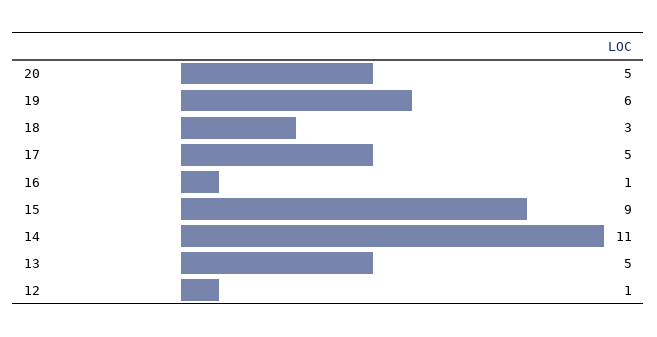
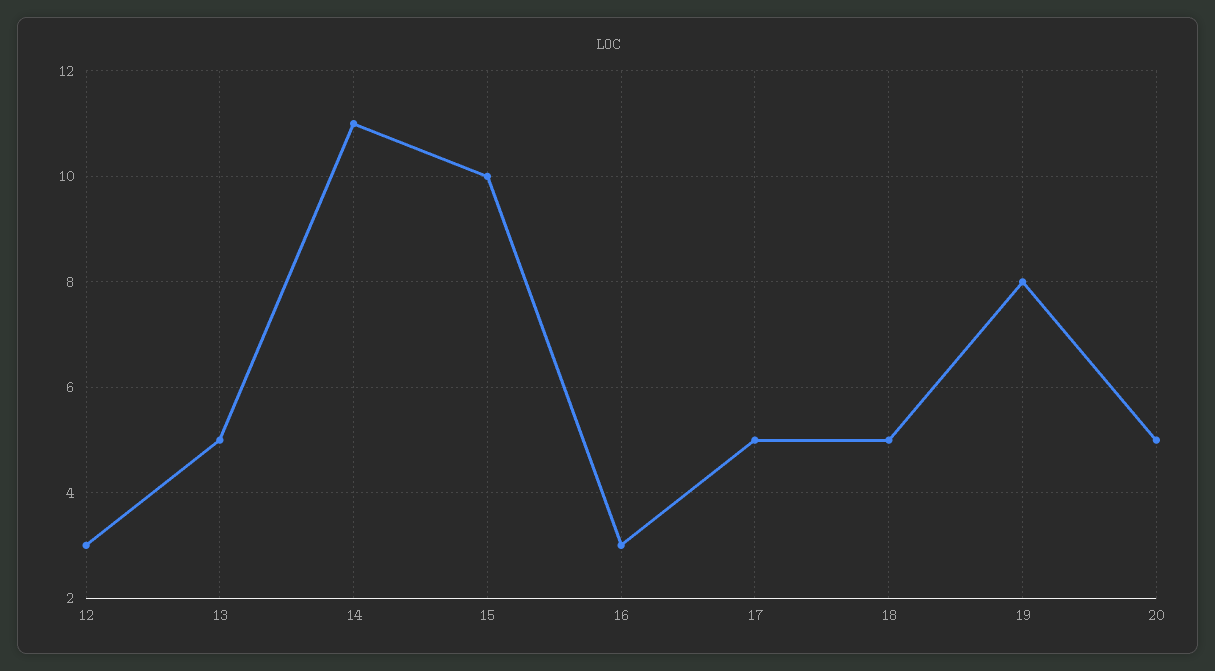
  {
    "20": 5,
-   "19": 6,
+   "19": 8,
-   "18": 3,
+   "18": 5,
    "17": 5,
-   "16": 1,
+   "16": 3,
-   "15": 9,
+   "15": 10,
    "14": 11,
    "13": 5,
-   "12": 1
+   "12": 3
  }

